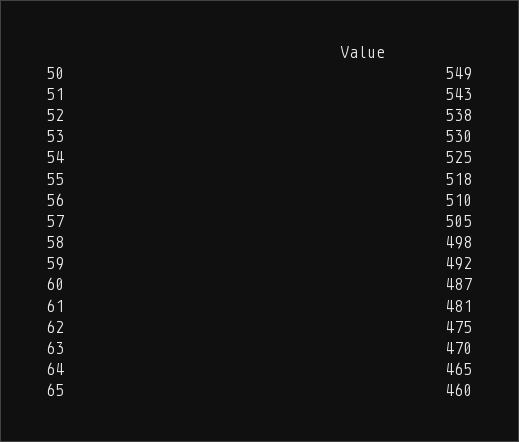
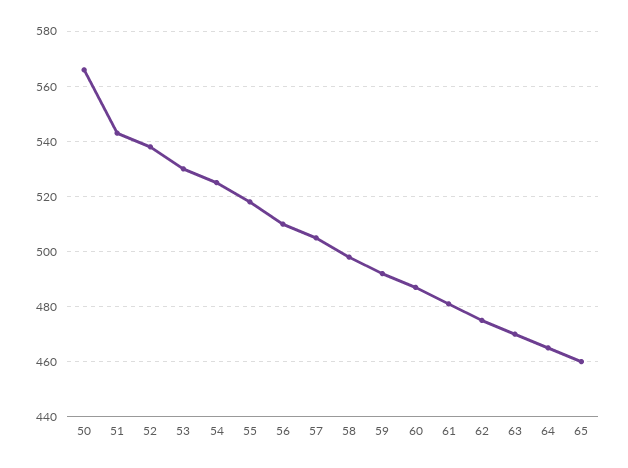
  {
-   "50": 549,
+   "50": 565,
    "51": 543,
    "52": 538,
    "53": 530,
    "54": 525,
    "55": 518,
    "56": 510,
    "57": 505,
    "58": 498,
    "59": 492,
    "60": 487,
    "61": 481,
    "62": 475,
    "63": 470,
    "64": 465,
    "65": 460
  }

